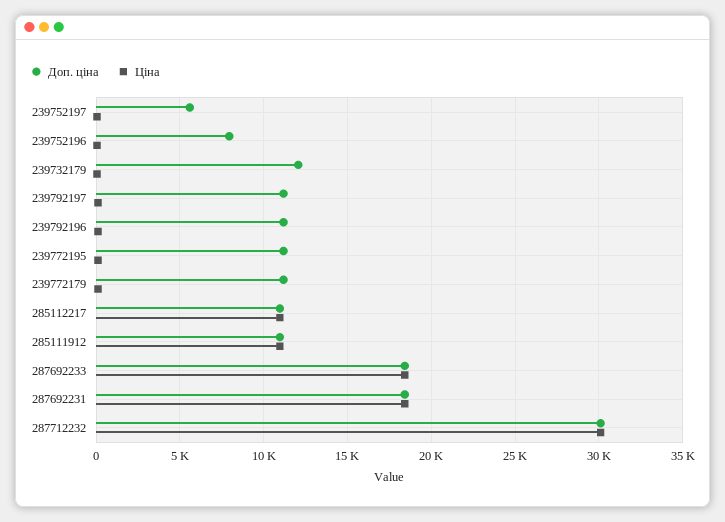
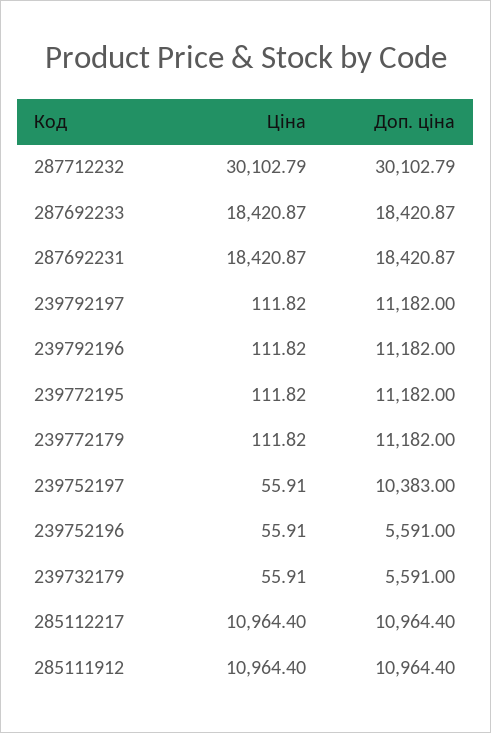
  {
    "Доп. ціна": {
-     "239752197": 5500,
+     "239752197": 10383,
-     "239752196": 8000,
+     "239752196": 5591,
-     "239732179": 12000,
+     "239732179": 5591,
      "239792197": 11182,
      "239792196": 11182,
      "239772195": 11182,
      "239772179": 11182,
      "285112217": 10964.4,
      "285111912": 10964.4,
      "287692233": 18420.87,
      "287692231": 18420.87,
      "287712232": 30102.79
    },
    "Ціна": {
      "239752197": 55.91,
      "239752196": 55.91,
      "239732179": 55.91,
      "239792197": 111.82,
      "239792196": 111.82,
      "239772195": 111.82,
      "239772179": 111.82,
      "285112217": 10964.4,
      "285111912": 10964.4,
      "287692233": 18420.87,
      "287692231": 18420.87,
      "287712232": 30102.79
    }
  }

